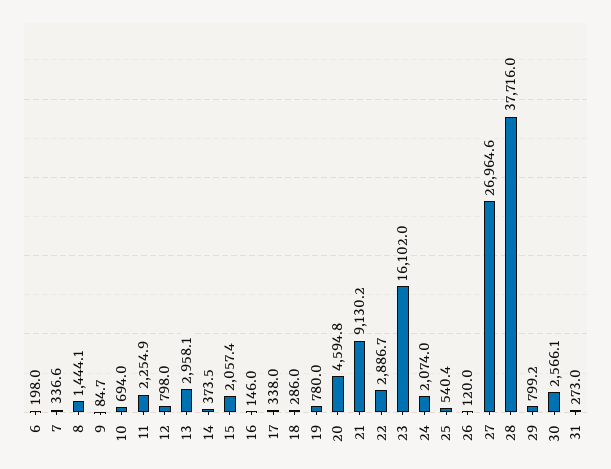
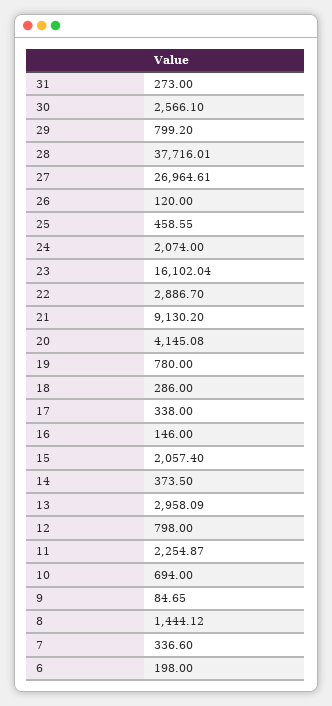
  {
    "6": 198,
    "7": 336.6,
    "8": 1444.12,
    "9": 84.65,
    "10": 694,
    "11": 2254.87,
    "12": 798,
    "13": 2958.09,
    "14": 373.5,
    "15": 2057.4,
    "16": 146,
    "17": 338,
    "18": 286,
    "19": 780,
-   "20": 4594.8,
+   "20": 4145.08,
    "21": 9130.2,
    "22": 2886.7,
    "23": 16102.04,
    "24": 2074,
-   "25": 540.4,
+   "25": 458.55,
    "26": 120,
    "27": 26964.61,
    "28": 37716.01,
    "29": 799.2,
    "30": 2566.1,
    "31": 273
  }

